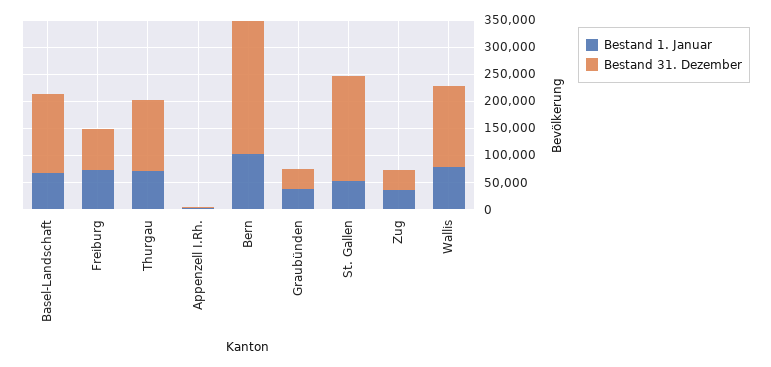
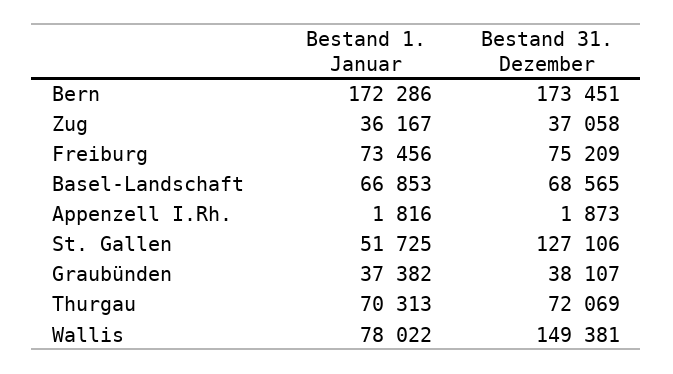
  {
    "Bestand 1. Januar": {
      "Basel-Landschaft": 66853,
      "Freiburg": 73456,
      "Thurgau": 70313,
      "Appenzell I.Rh.": 1816,
-     "Bern": 100000,
+     "Bern": 172286,
      "Graubünden": 37382,
      "St. Gallen": 51725,
      "Zug": 36167,
      "Wallis": 78022
    },
    "Bestand 31. Dezember": {
-     "Basel-Landschaft": 150000,
+     "Basel-Landschaft": 68565,
      "Freiburg": 75209,
-     "Thurgau": 125000,
+     "Thurgau": 72069,
      "Appenzell I.Rh.": 1873,
-     "Bern": 250000,
+     "Bern": 173451,
      "Graubünden": 38107,
-     "St. Gallen": 200000,
+     "St. Gallen": 127106,
      "Zug": 37058,
      "Wallis": 149381
    }
  }

